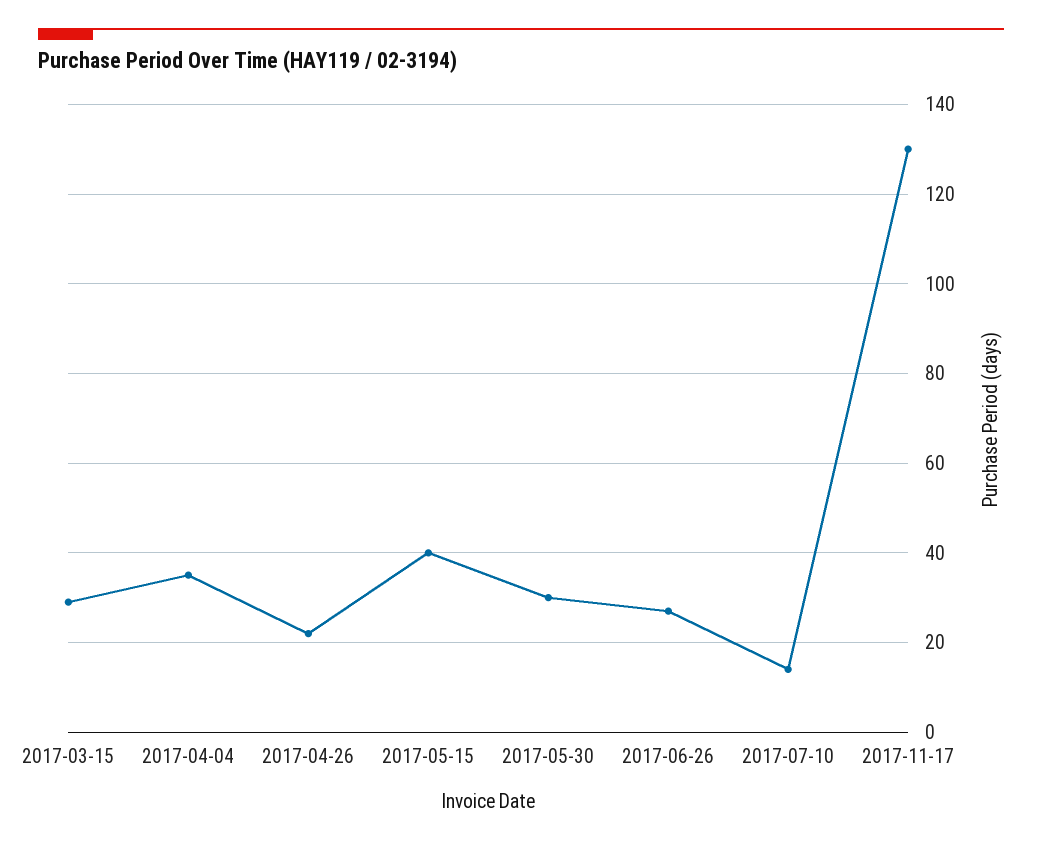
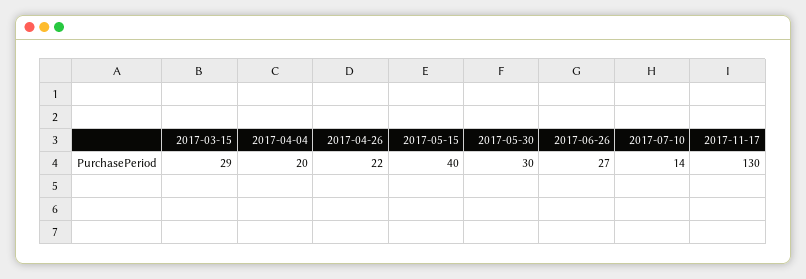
  {
    "2017-03-15": 29,
-   "2017-04-04": 35,
+   "2017-04-04": 20,
    "2017-04-26": 22,
    "2017-05-15": 40,
    "2017-05-30": 30,
    "2017-06-26": 27,
    "2017-07-10": 14,
    "2017-11-17": 130
  }

